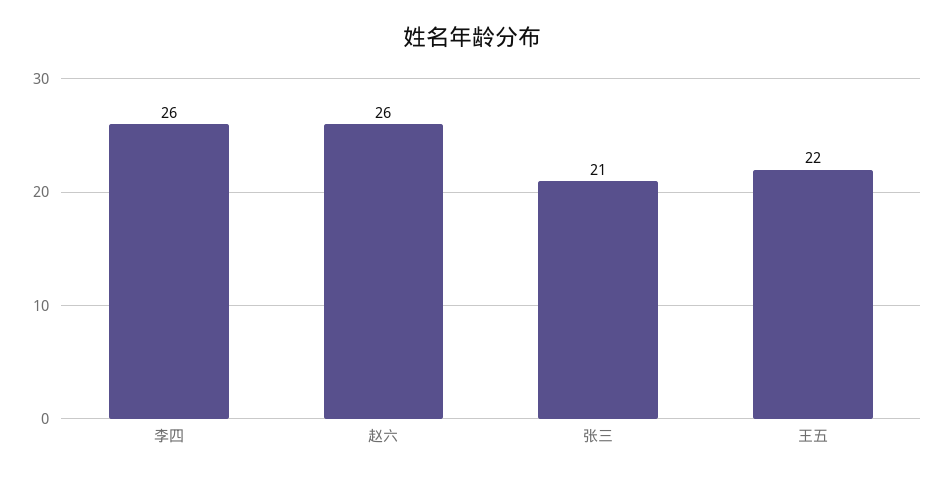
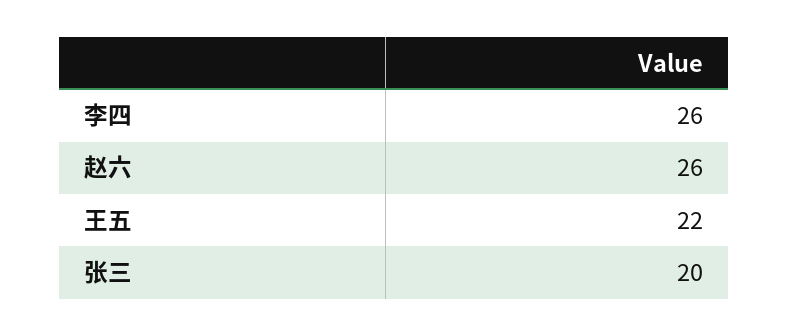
  {
    "李四": 26,
    "赵六": 26,
-   "张三": 21,
+   "张三": 20,
    "王五": 22
  }

